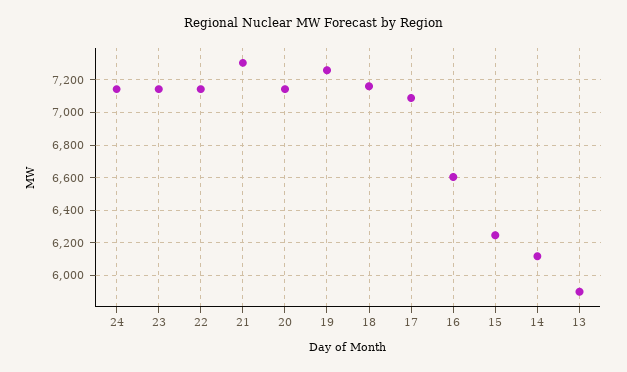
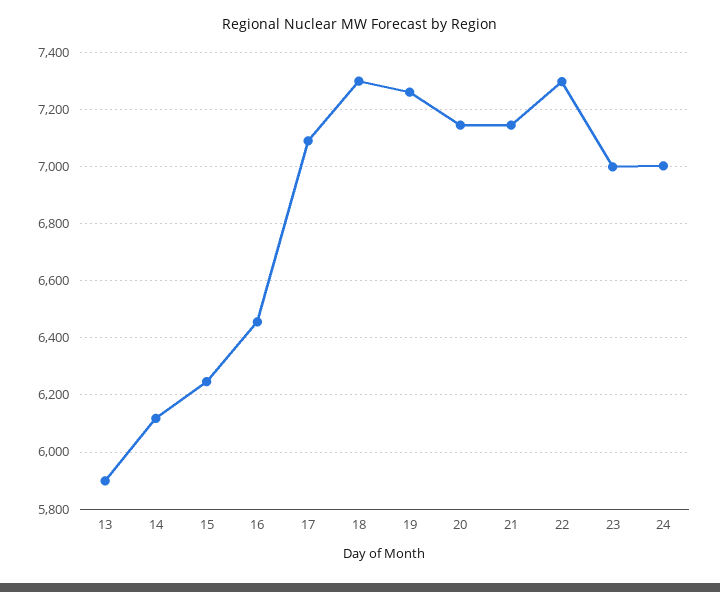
  {
-   "24": 7150,
+   "24": 7000,
-   "23": 7150,
+   "23": 7000,
-   "22": 7150,
+   "22": 7300,
-   "21": 7300,
+   "21": 7150,
    "20": 7150,
    "19": 7250,
-   "18": 7150,
+   "18": 7300,
    "17": 7100,
-   "16": 6600,
+   "16": 6450,
    "15": 6250,
    "14": 6125,
    "13": 5900
  }

